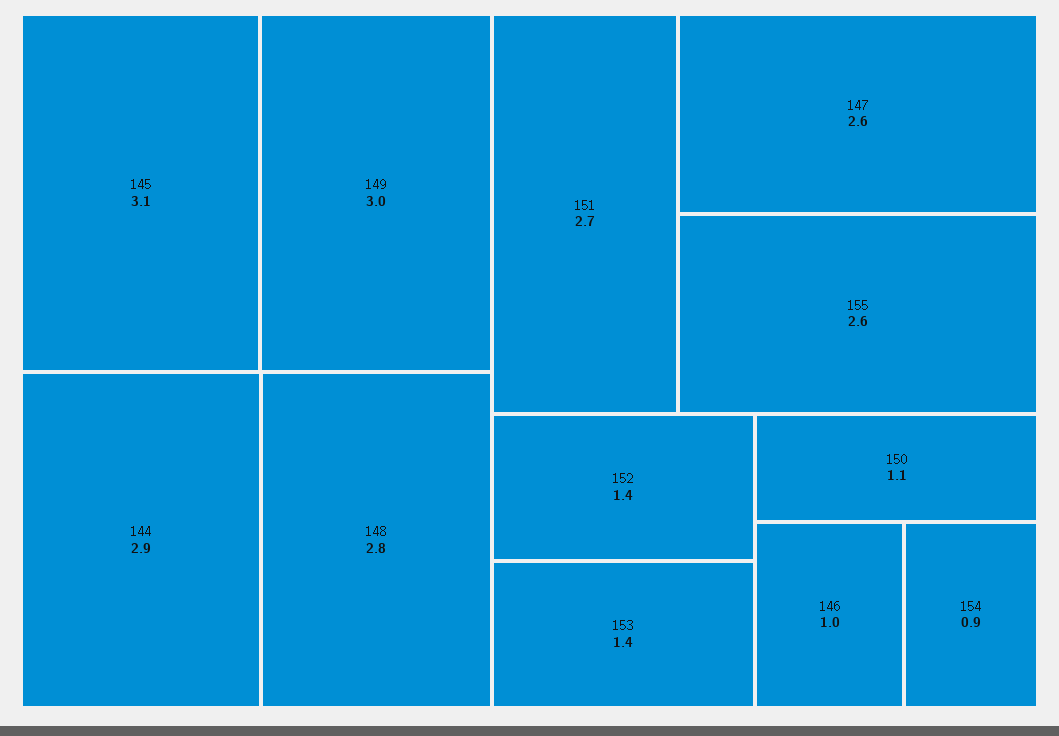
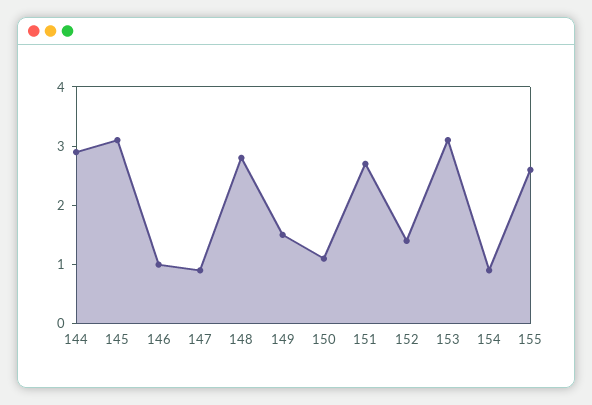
  {
    "145": 3.1,
-   "149": 3,
+   "149": 1.5,
    "144": 2.9,
    "148": 2.8,
    "151": 2.7,
-   "147": 2.6,
+   "147": 1,
    "155": 2.6,
    "152": 1.4,
-   "153": 1.4,
+   "153": 3,
    "150": 1.1,
    "146": 1,
    "154": 0.9
  }

